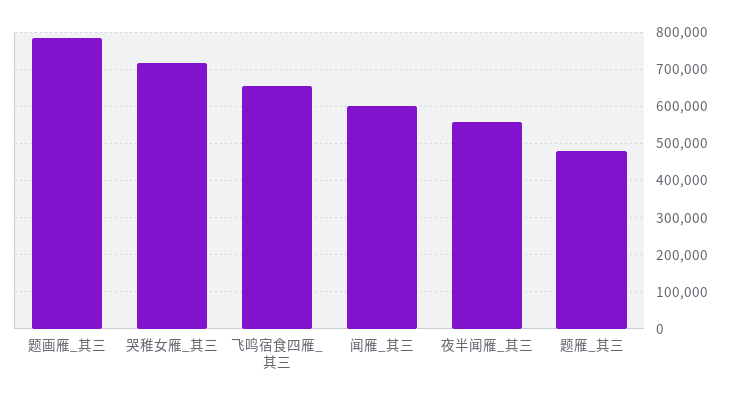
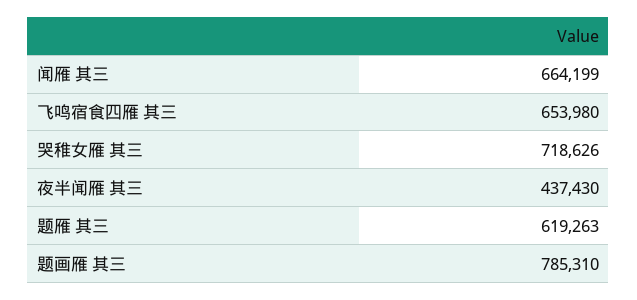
  {
    "题画雁_其三": 785310,
    "哭稚女雁_其三": 718626,
    "飞鸣宿食四雁_其三": 653980,
-   "闻雁_其三": 600000,
+   "闻雁_其三": 664199,
-   "夜半闻雁_其三": 560000,
+   "夜半闻雁_其三": 437430,
-   "题雁_其三": 480000
+   "题雁_其三": 619263
  }

